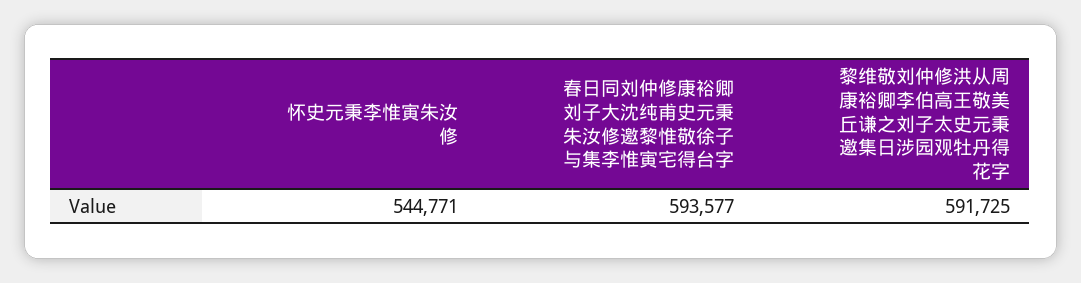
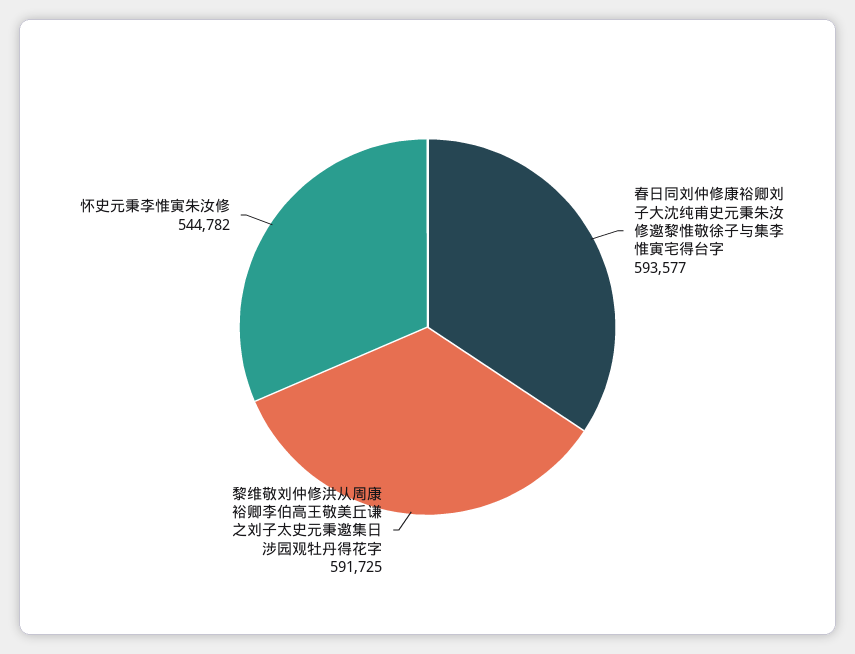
  {
-   "怀史元秉李惟寅朱汝修": 544771,
+   "怀史元秉李惟寅朱汝修": 544782,
    "春日同刘仲修康裕卿刘子大沈纯甫史元秉朱汝修邀黎惟敬徐子与集李惟寅宅得台字": 593577,
    "黎维敬刘仲修洪从周康裕卿李伯高王敬美丘谦之刘子太史元秉邀集日涉园观牡丹得花字": 591725
  }

